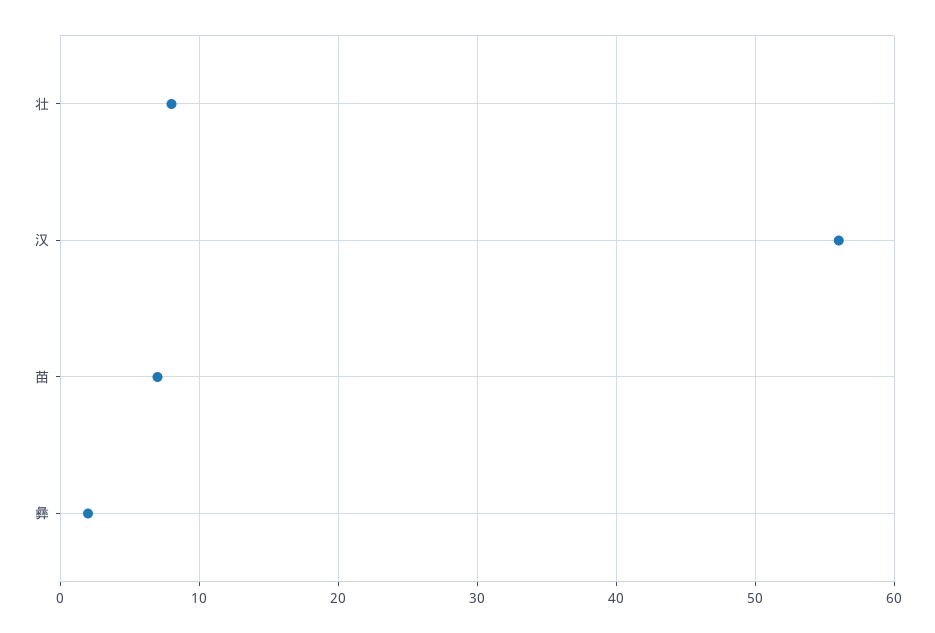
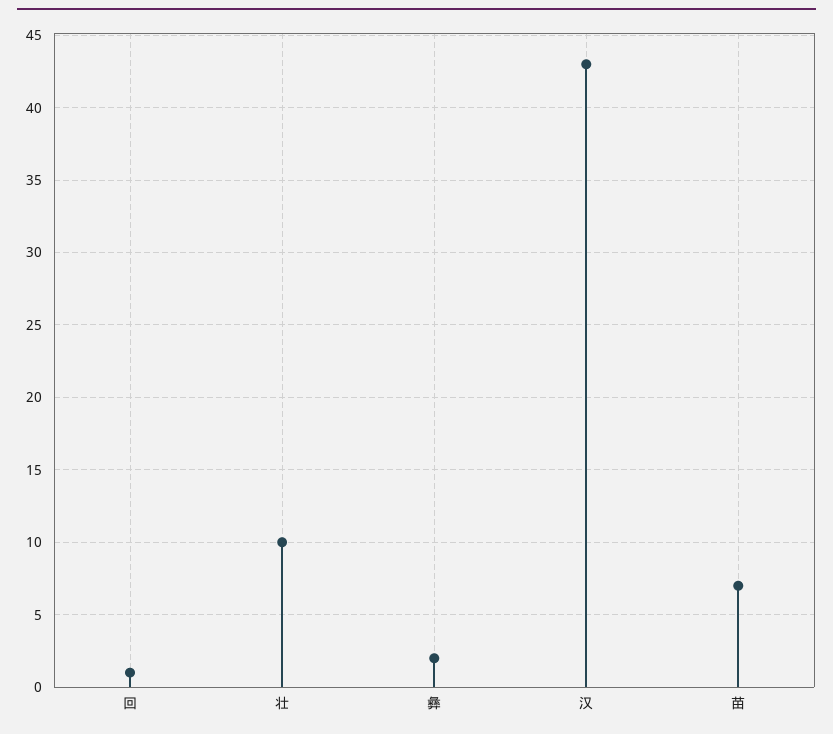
  {
-   "壮": 8,
+   "壮": 10,
-   "汉": 56,
+   "汉": 43,
    "苗": 7,
-   "彝": 2
+   "彝": 2,
+   "回": 1
  }

